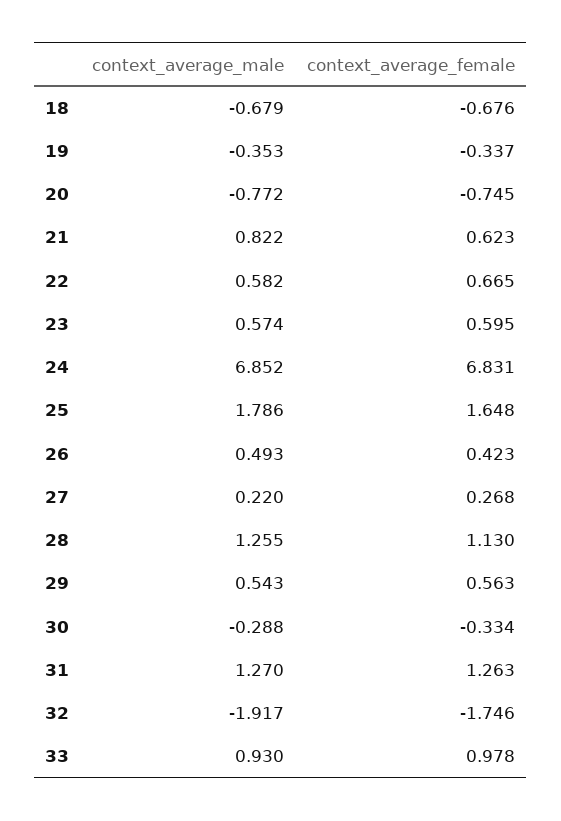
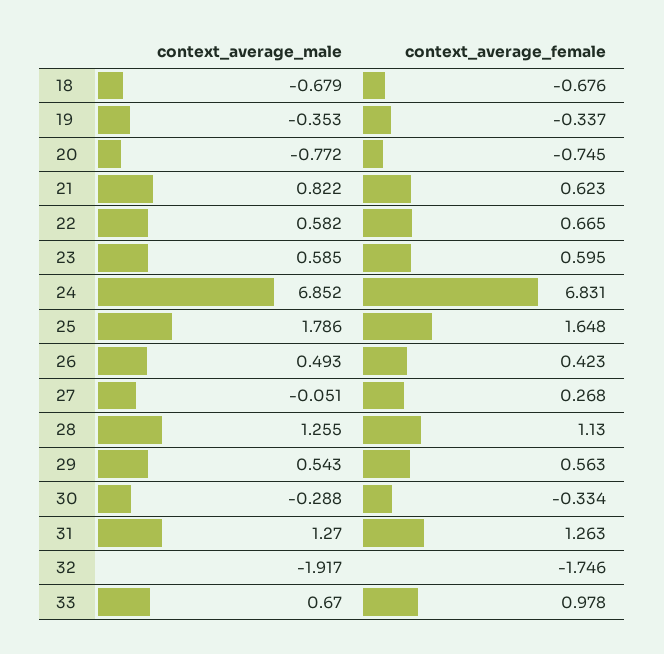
  {
    "context_average_male": {
      "18": -0.679,
      "19": -0.353,
      "20": -0.772,
      "21": 0.822,
      "22": 0.582,
-     "23": 0.574,
+     "23": 0.585,
      "24": 6.852,
      "25": 1.786,
      "26": 0.493,
-     "27": 0.22,
+     "27": -0.051,
      "28": 1.255,
      "29": 0.543,
      "30": -0.288,
      "31": 1.27,
      "32": -1.917,
-     "33": 0.93
+     "33": 0.67
    },
    "context_average_female": {
      "18": -0.676,
      "19": -0.337,
      "20": -0.745,
      "21": 0.623,
      "22": 0.665,
      "23": 0.595,
      "24": 6.831,
      "25": 1.648,
      "26": 0.423,
      "27": 0.268,
      "28": 1.13,
      "29": 0.563,
      "30": -0.334,
      "31": 1.263,
      "32": -1.746,
      "33": 0.978
    }
  }

